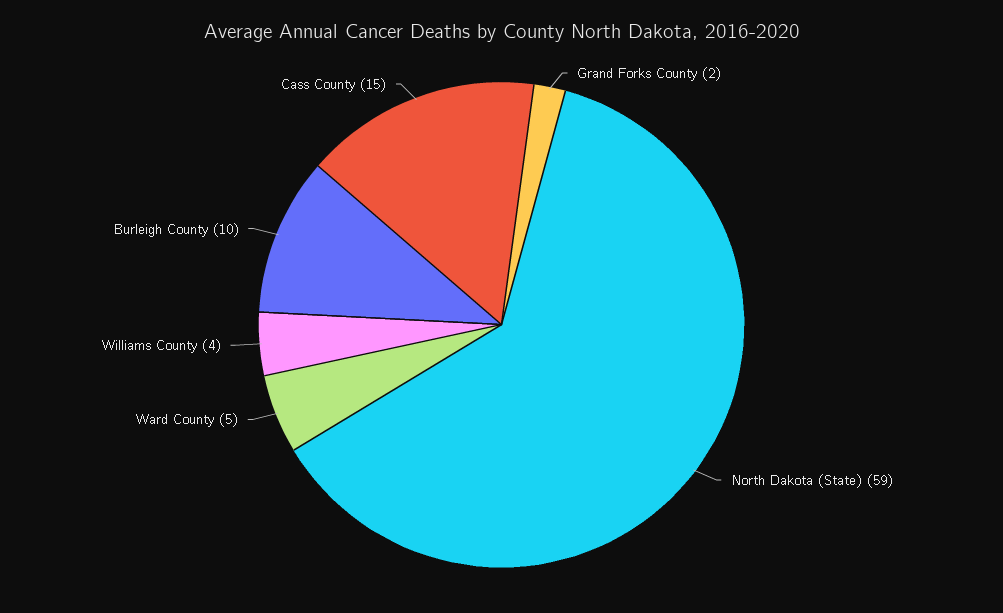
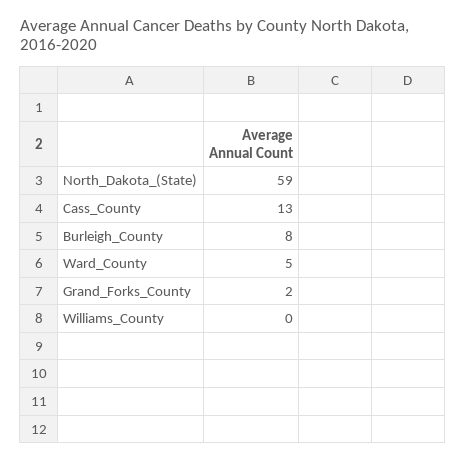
  {
    "Grand Forks County": 2,
    "North Dakota (State)": 59,
    "Ward County": 5,
-   "Williams County": 4,
+   "Williams County": 0,
-   "Burleigh County": 10,
+   "Burleigh County": 8,
-   "Cass County": 15
+   "Cass County": 13
  }

